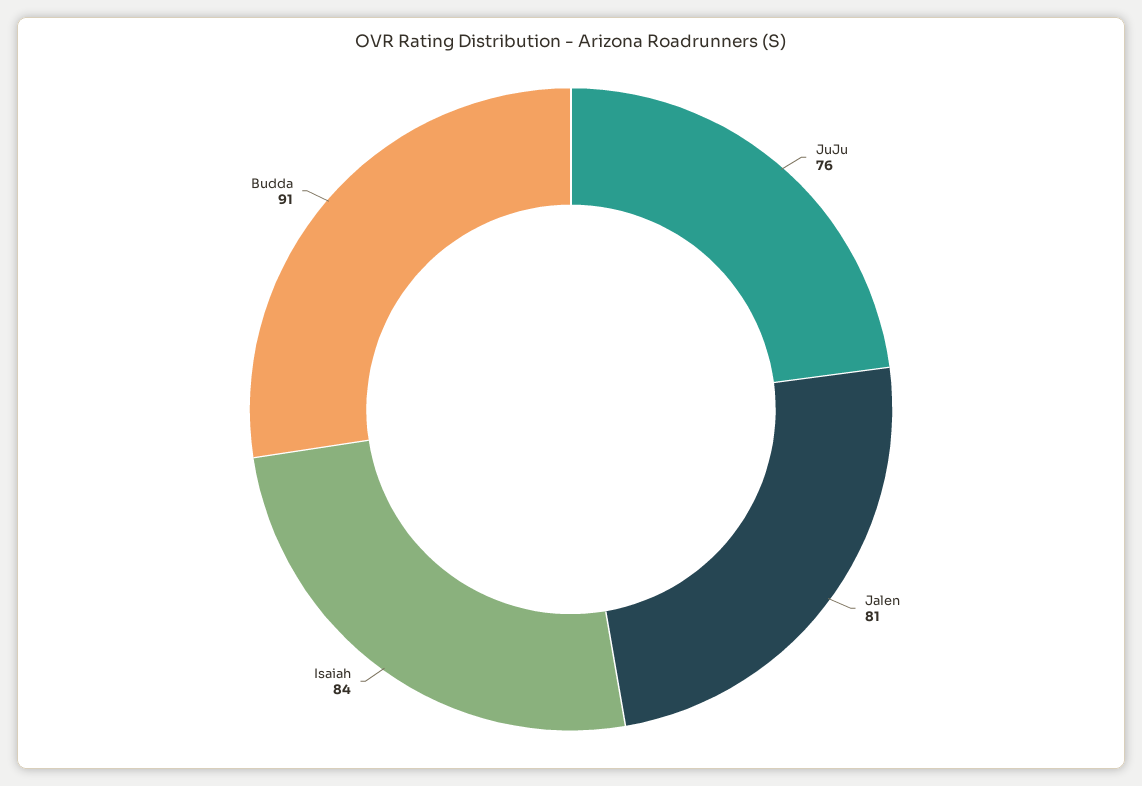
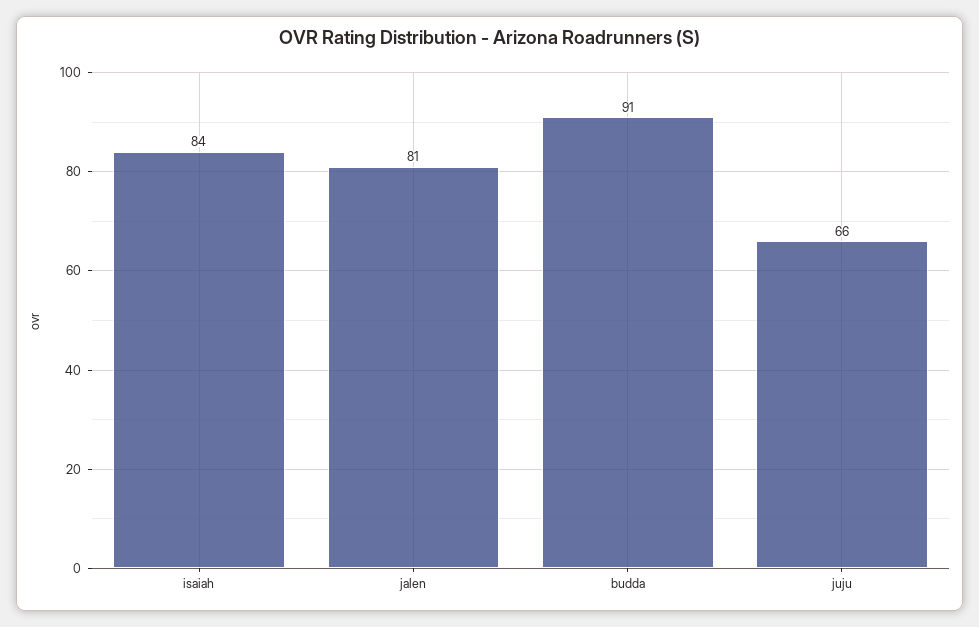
  {
-   "JuJu": 76,
+   "JuJu": 66,
    "Jalen": 81,
    "Isaiah": 84,
    "Budda": 91
  }

